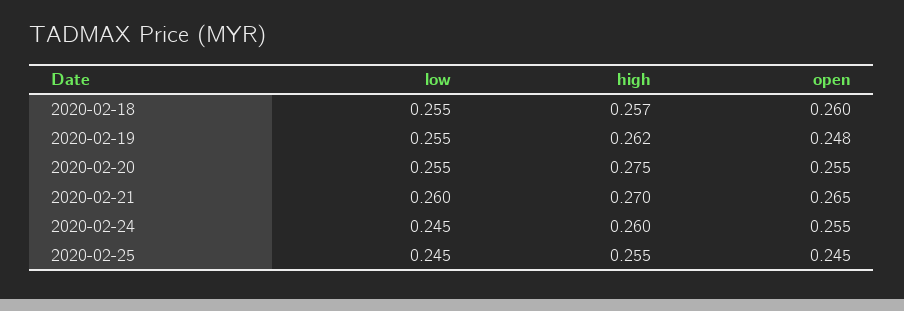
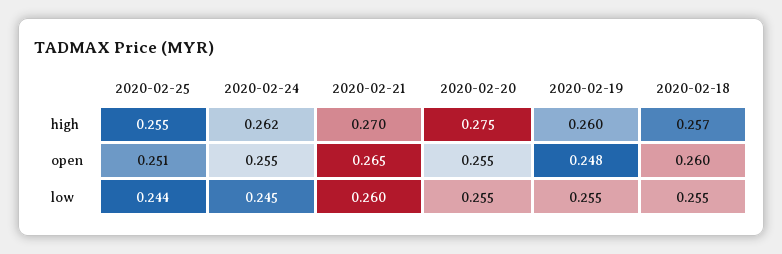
  {
    "low": {
      "2020-02-18": 0.255,
      "2020-02-19": 0.255,
      "2020-02-20": 0.255,
      "2020-02-21": 0.26,
      "2020-02-24": 0.245,
-     "2020-02-25": 0.245
+     "2020-02-25": 0.244
    },
    "high": {
      "2020-02-18": 0.257,
-     "2020-02-19": 0.262,
+     "2020-02-19": 0.26,
      "2020-02-20": 0.275,
      "2020-02-21": 0.27,
-     "2020-02-24": 0.26,
+     "2020-02-24": 0.262,
      "2020-02-25": 0.255
    },
    "open": {
      "2020-02-18": 0.26,
      "2020-02-19": 0.248,
      "2020-02-20": 0.255,
      "2020-02-21": 0.265,
      "2020-02-24": 0.255,
-     "2020-02-25": 0.245
+     "2020-02-25": 0.251
    }
  }

